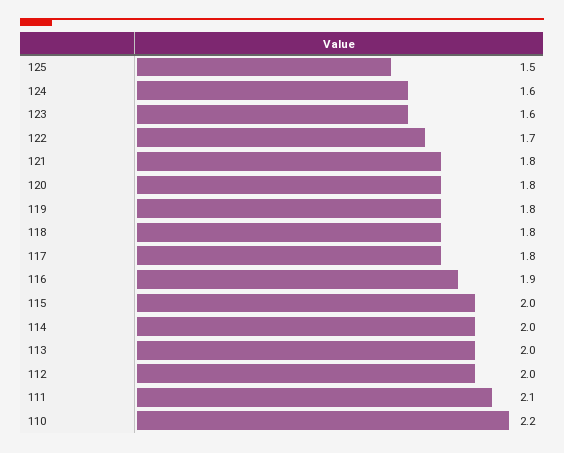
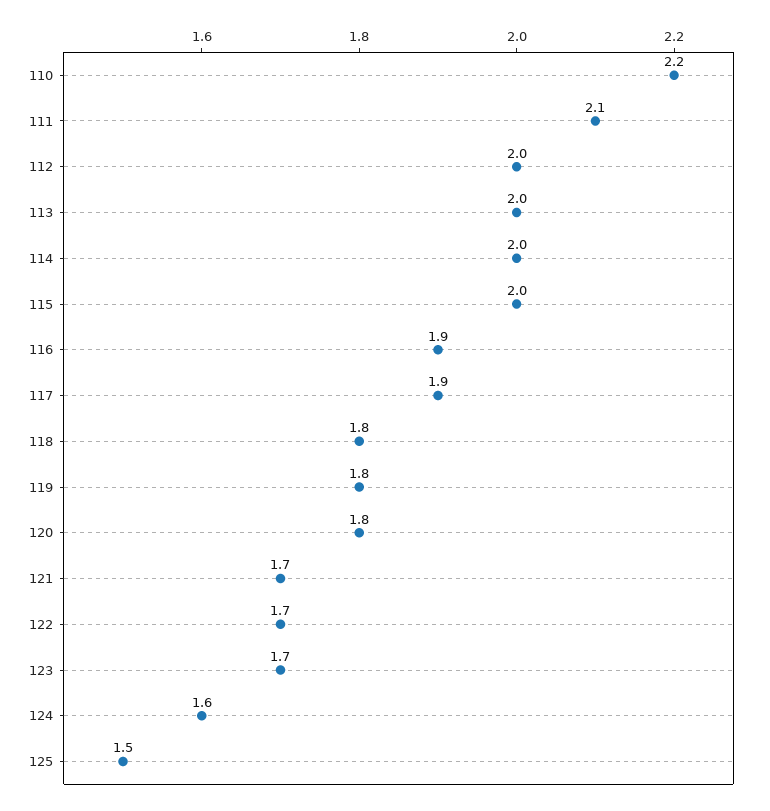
  {
    "125": 1.5,
    "124": 1.6,
-   "123": 1.6,
+   "123": 1.7,
    "122": 1.7,
-   "121": 1.8,
+   "121": 1.7,
    "120": 1.8,
    "119": 1.8,
    "118": 1.8,
-   "117": 1.8,
+   "117": 1.9,
    "116": 1.9,
    "115": 2,
    "114": 2,
    "113": 2,
    "112": 2,
    "111": 2.1,
    "110": 2.2
  }

